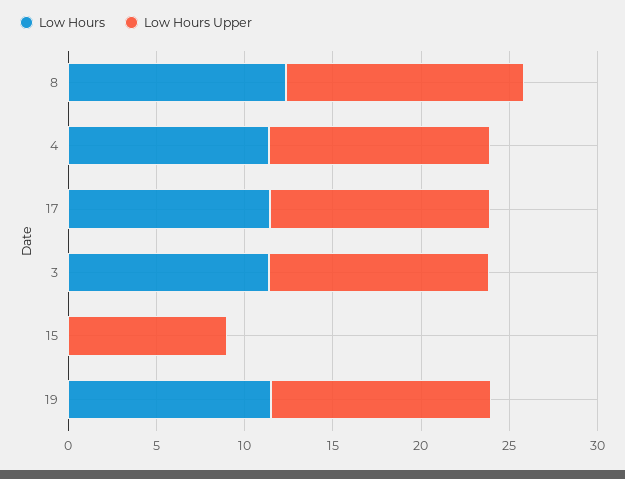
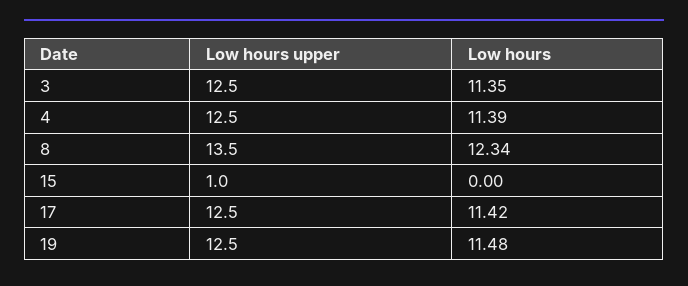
  {
    "Low Hours": {
      "8": 12.34,
      "4": 11.39,
      "17": 11.42,
      "3": 11.35,
      "15": 0,
      "19": 11.48
    },
    "Low Hours Upper": {
      "8": 13.5,
      "4": 12.5,
      "17": 12.5,
      "3": 12.5,
-     "15": 9,
+     "15": 1,
      "19": 12.5
    }
  }

